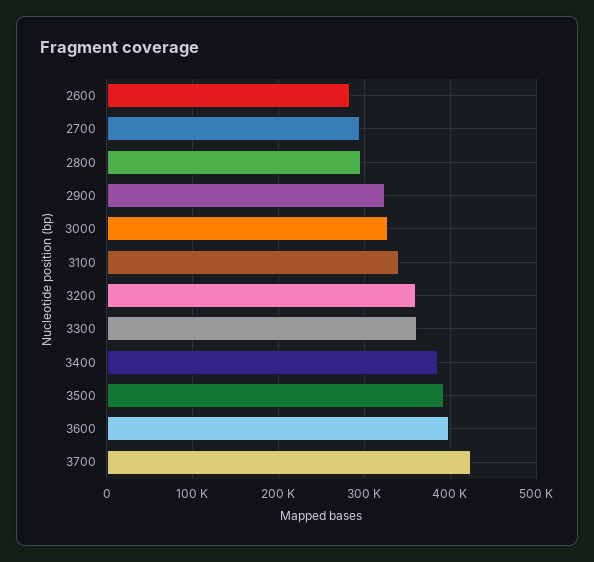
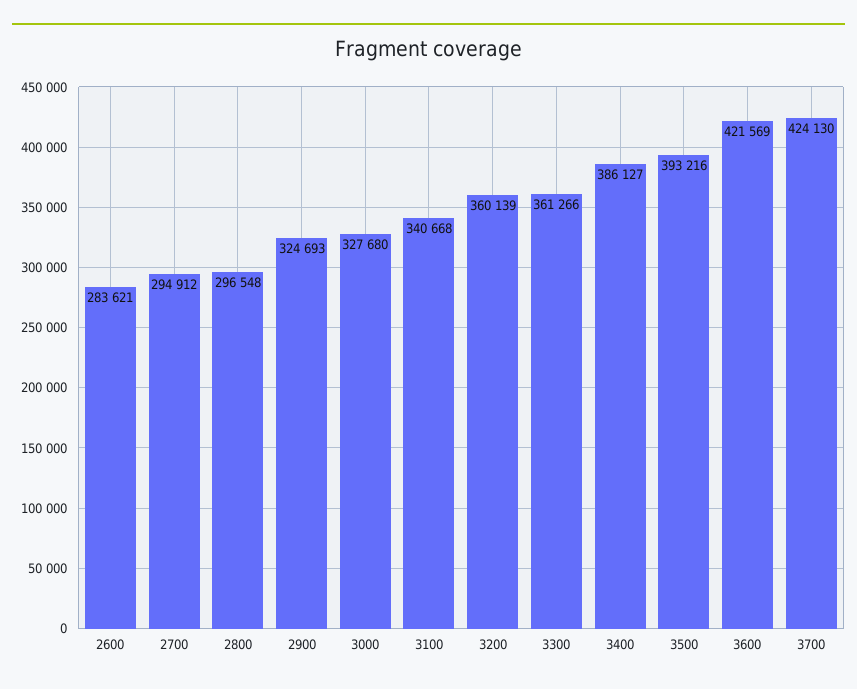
  {
    "2600": 283621,
    "2700": 294912,
    "2800": 296548,
    "2900": 324693,
    "3000": 327680,
    "3100": 340668,
    "3200": 360139,
    "3300": 361266,
    "3400": 386127,
    "3500": 393216,
-   "3600": 400000,
+   "3600": 421569,
    "3700": 424130
  }

